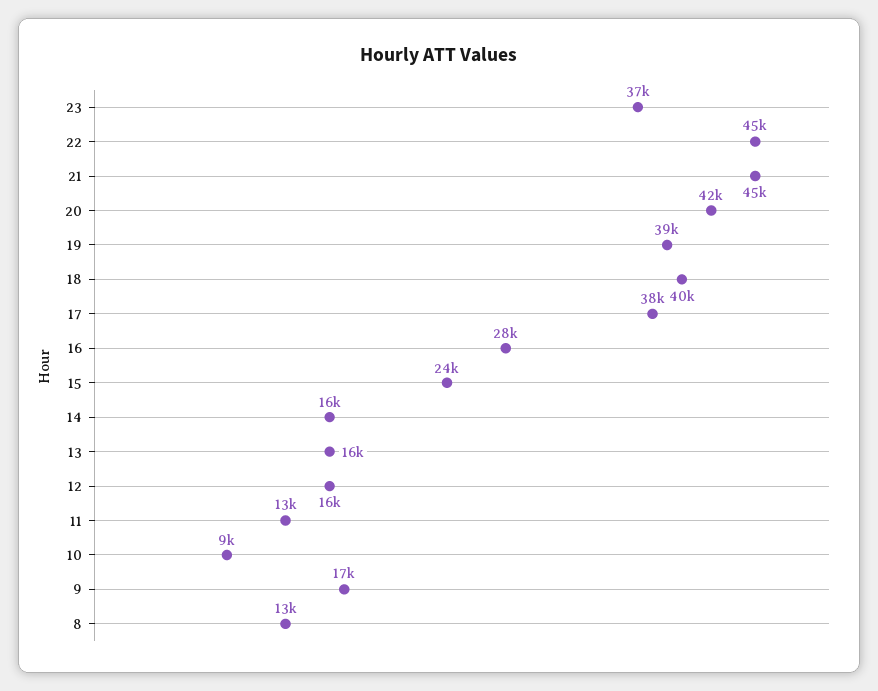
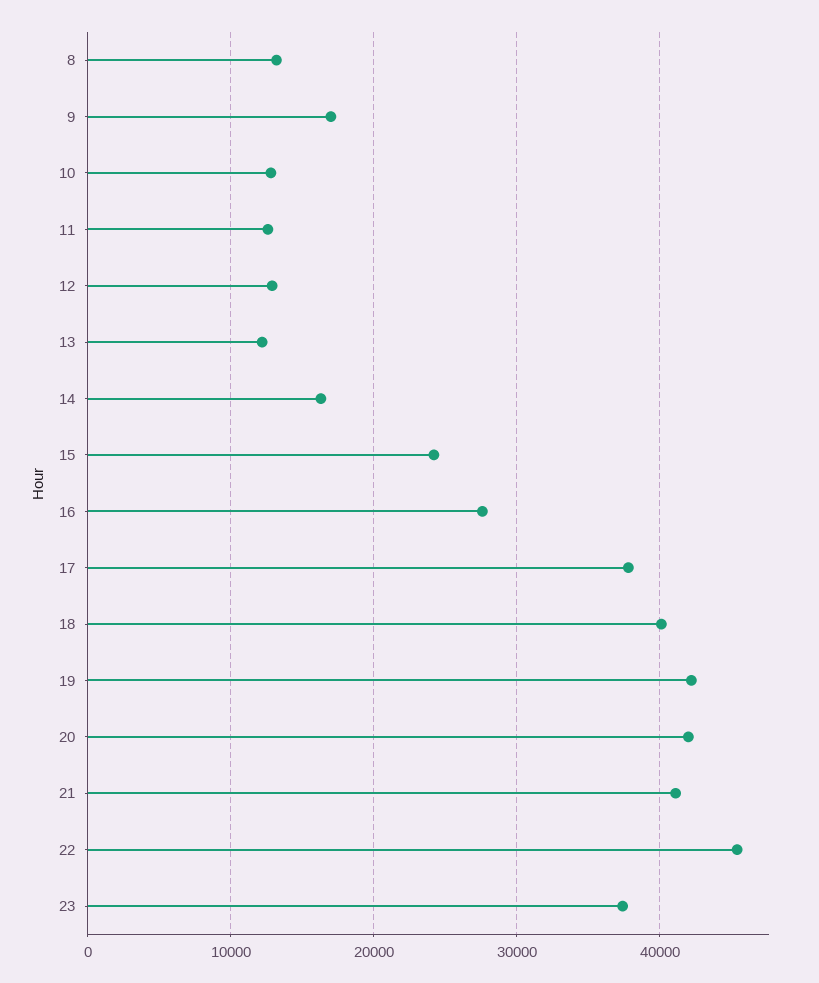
  {
    "23": 37000,
    "22": 45000,
-   "21": 45000,
+   "21": 41000,
    "20": 42000,
-   "19": 39000,
+   "19": 42000,
    "18": 40000,
    "17": 38000,
    "16": 28000,
    "15": 24000,
    "14": 16000,
-   "13": 16000,
+   "13": 12000,
-   "12": 16000,
+   "12": 13000,
    "11": 13000,
-   "10": 9000,
+   "10": 13000,
    "9": 17000,
    "8": 13000
  }

